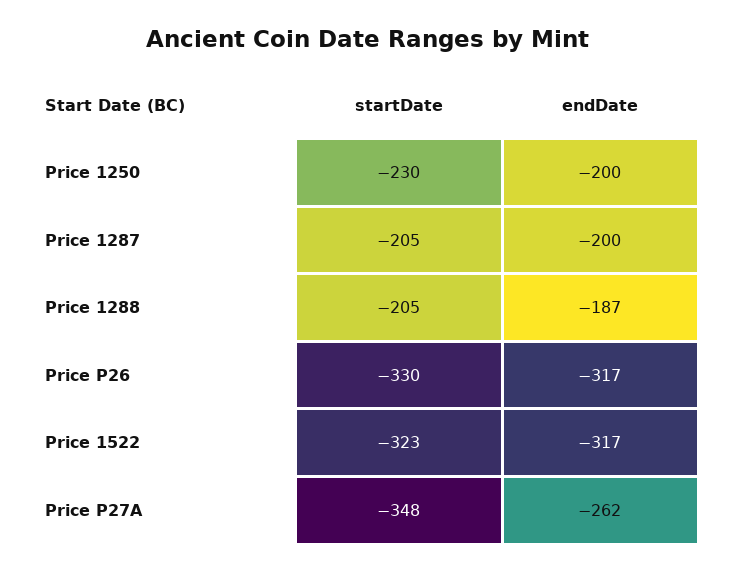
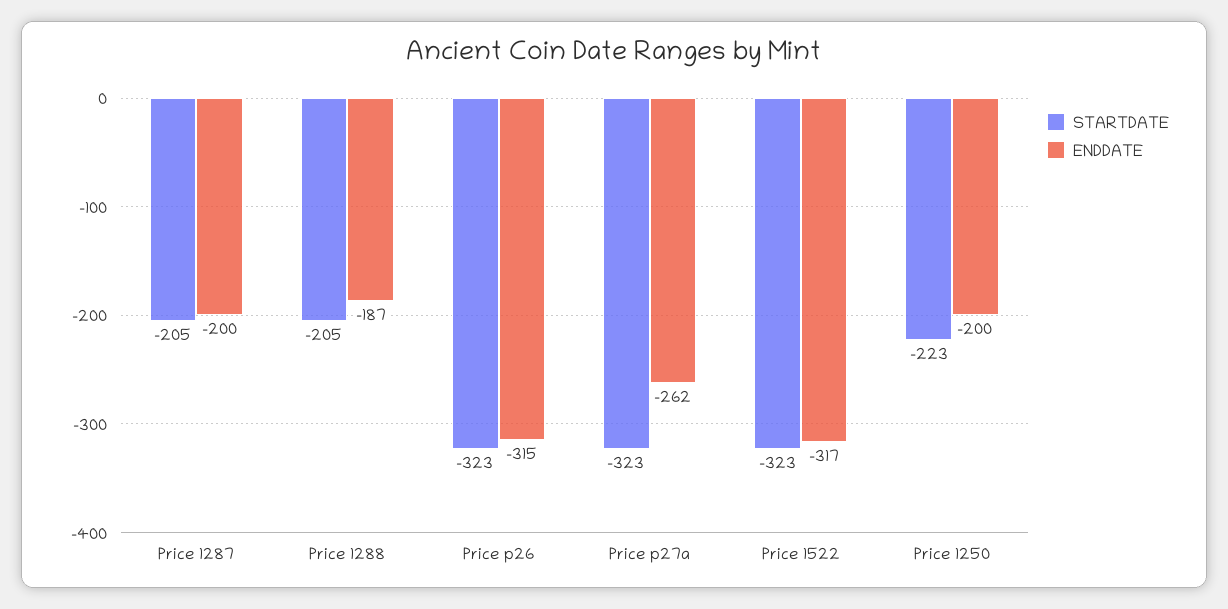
  {
    "startDate": {
-     "Price 1250": -230,
+     "Price 1250": -223,
      "Price 1287": -205,
      "Price 1288": -205,
-     "Price P26": -330,
+     "Price P26": -323,
      "Price 1522": -323,
-     "Price P27A": -348
+     "Price P27A": -323
    },
    "endDate": {
      "Price 1250": -200,
      "Price 1287": -200,
      "Price 1288": -187,
-     "Price P26": -317,
+     "Price P26": -315,
      "Price 1522": -317,
      "Price P27A": -262
    }
  }

